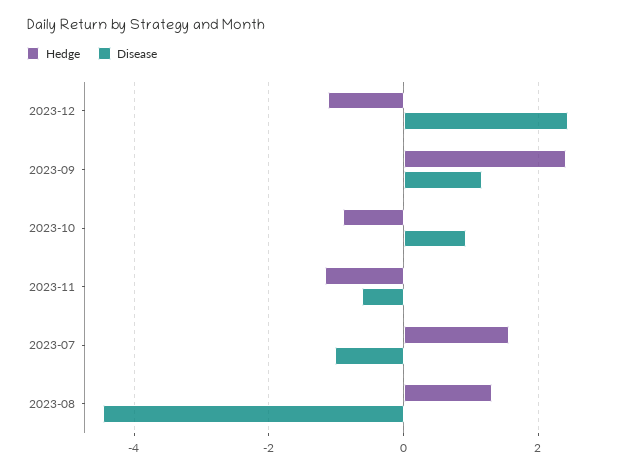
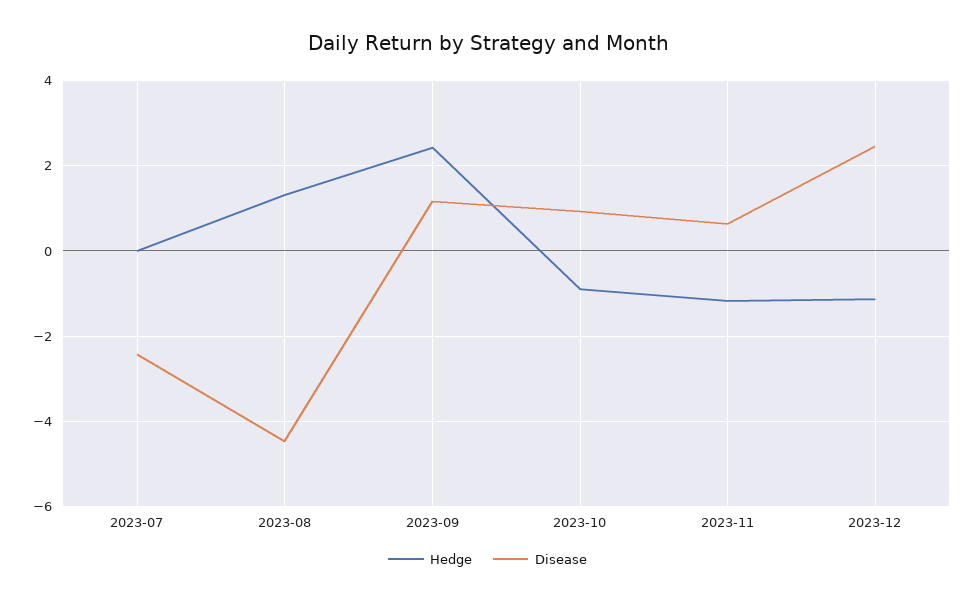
  {
    "Hedge": {
      "2023-12": -1.2,
      "2023-09": 2.4,
      "2023-10": -1,
      "2023-11": -1.2,
-     "2023-07": 1.6,
+     "2023-07": 0,
      "2023-08": 1.4
    },
    "Disease": {
      "2023-12": 2.4,
      "2023-09": 1.2,
      "2023-10": 1,
-     "2023-11": -0.6,
+     "2023-11": 0.6,
-     "2023-07": -1,
+     "2023-07": -2.4,
      "2023-08": -4.4
    }
  }

